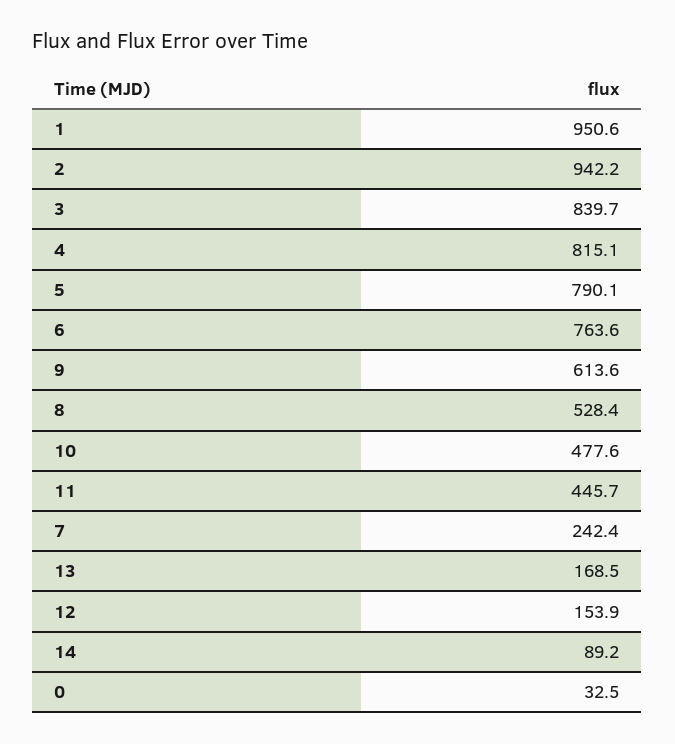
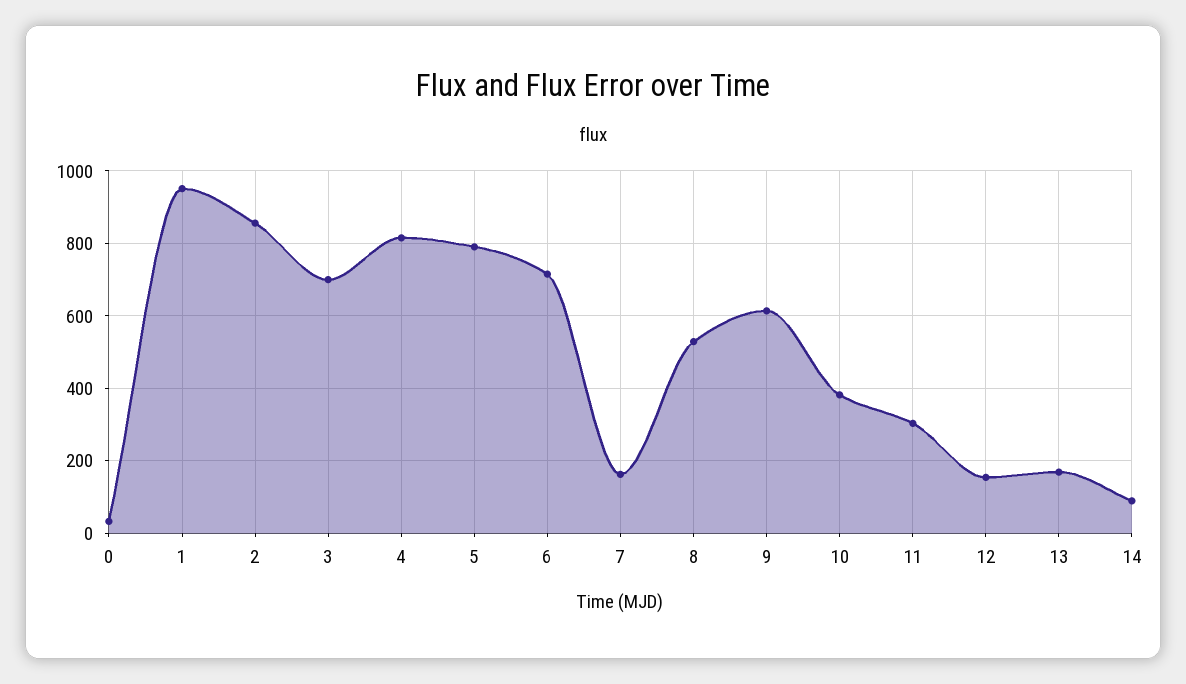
  {
    "1": 950.6,
-   "2": 942.2,
+   "2": 860,
-   "3": 839.7,
+   "3": 700,
    "4": 815.1,
    "5": 790.1,
-   "6": 763.6,
+   "6": 720,
    "9": 613.6,
    "8": 528.4,
-   "10": 477.6,
+   "10": 380,
-   "11": 445.7,
+   "11": 300,
-   "7": 242.4,
+   "7": 160,
    "13": 168.5,
    "12": 153.9,
    "14": 89.2,
    "0": 32.5
  }

